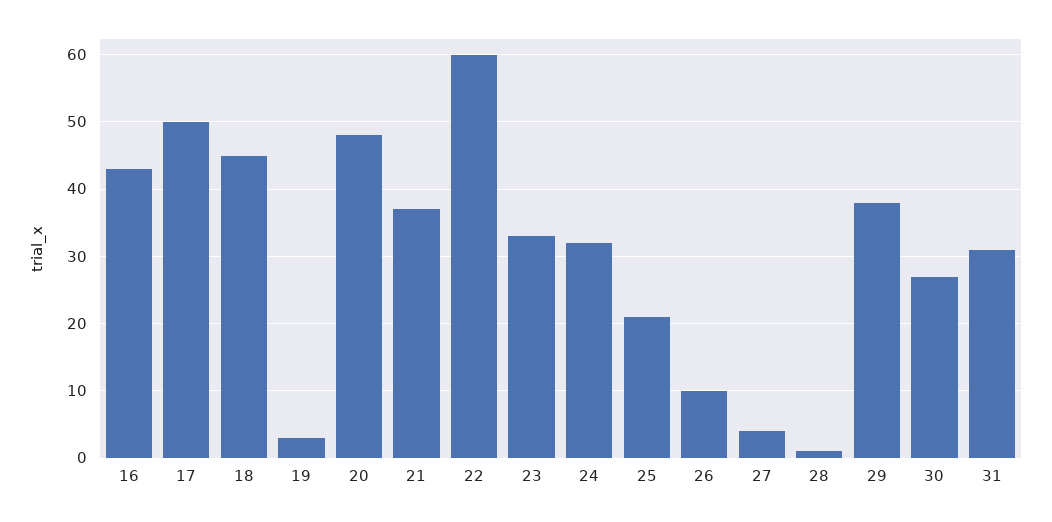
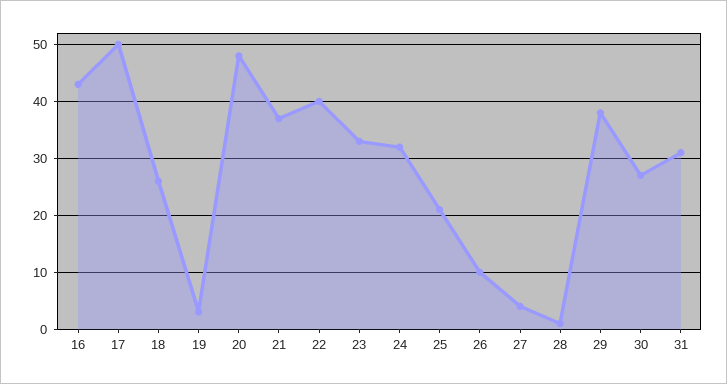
  {
    "16": 43,
    "17": 50,
-   "18": 45,
+   "18": 25,
    "19": 3,
    "20": 48,
    "21": 37,
-   "22": 60,
+   "22": 40,
    "23": 33,
    "24": 32,
    "25": 21,
    "26": 10,
    "27": 4,
    "28": 1,
    "29": 38,
    "30": 27,
    "31": 31
  }

